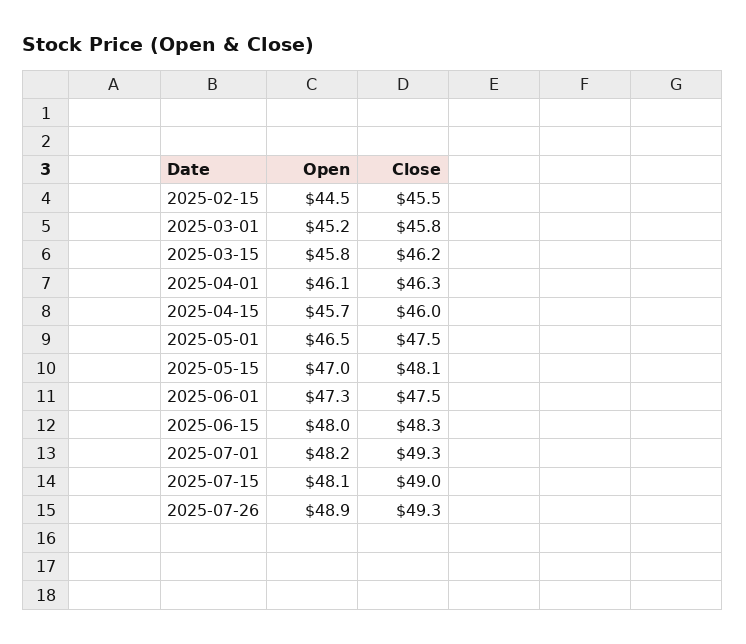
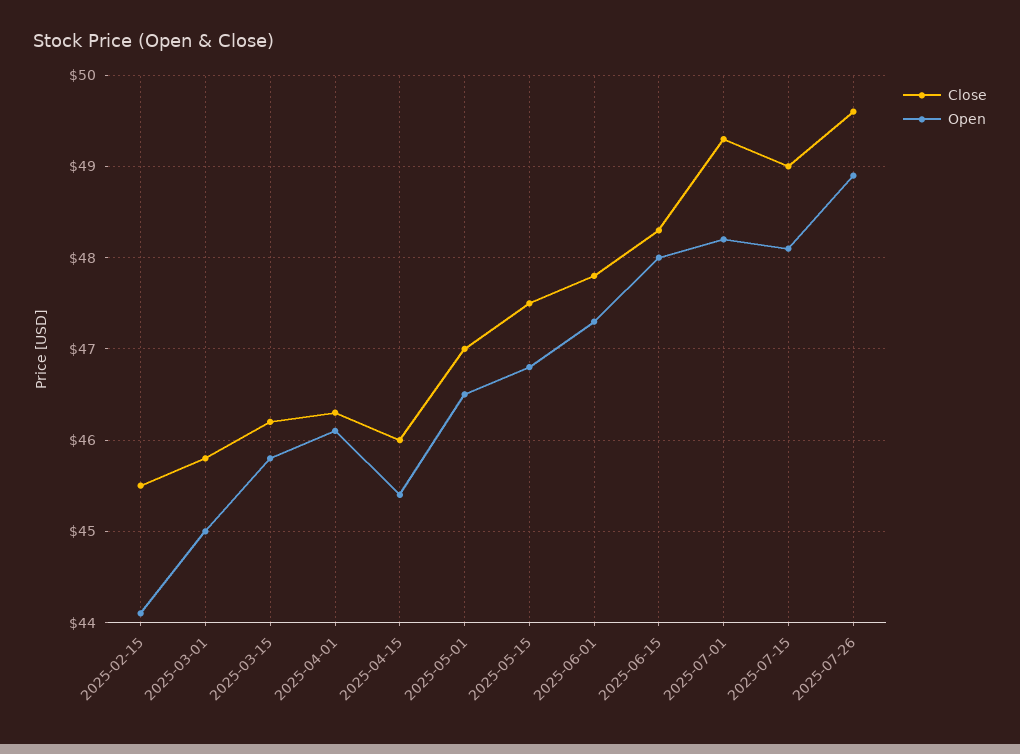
  {
    "Open": {
-     "2025-02-15": 44.5,
+     "2025-02-15": 44.1,
-     "2025-03-01": 45.2,
+     "2025-03-01": 45,
      "2025-03-15": 45.8,
      "2025-04-01": 46.1,
-     "2025-04-15": 45.7,
+     "2025-04-15": 45.4,
      "2025-05-01": 46.5,
-     "2025-05-15": 47,
+     "2025-05-15": 46.8,
      "2025-06-01": 47.3,
      "2025-06-15": 48,
      "2025-07-01": 48.2,
      "2025-07-15": 48.1,
      "2025-07-26": 48.9
    },
    "Close": {
      "2025-02-15": 45.5,
      "2025-03-01": 45.8,
      "2025-03-15": 46.2,
      "2025-04-01": 46.3,
      "2025-04-15": 46,
-     "2025-05-01": 47.5,
+     "2025-05-01": 47,
-     "2025-05-15": 48.1,
+     "2025-05-15": 47.5,
-     "2025-06-01": 47.5,
+     "2025-06-01": 47.8,
      "2025-06-15": 48.3,
      "2025-07-01": 49.3,
      "2025-07-15": 49,
-     "2025-07-26": 49.3
+     "2025-07-26": 49.6
    }
  }

